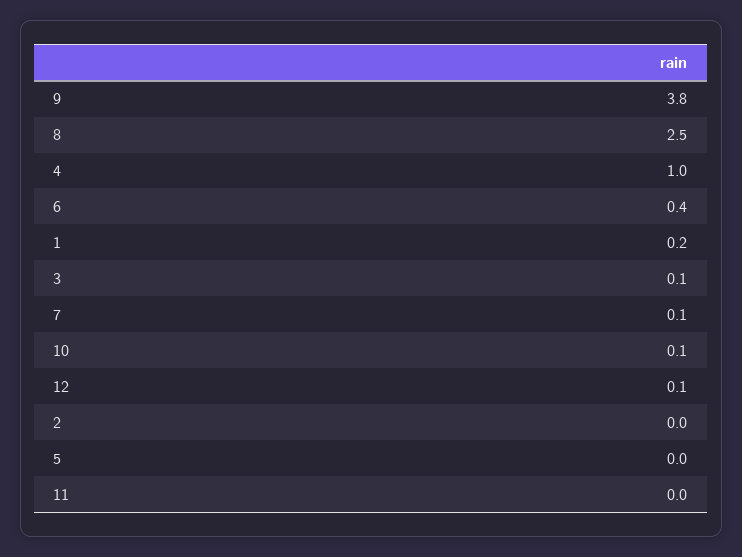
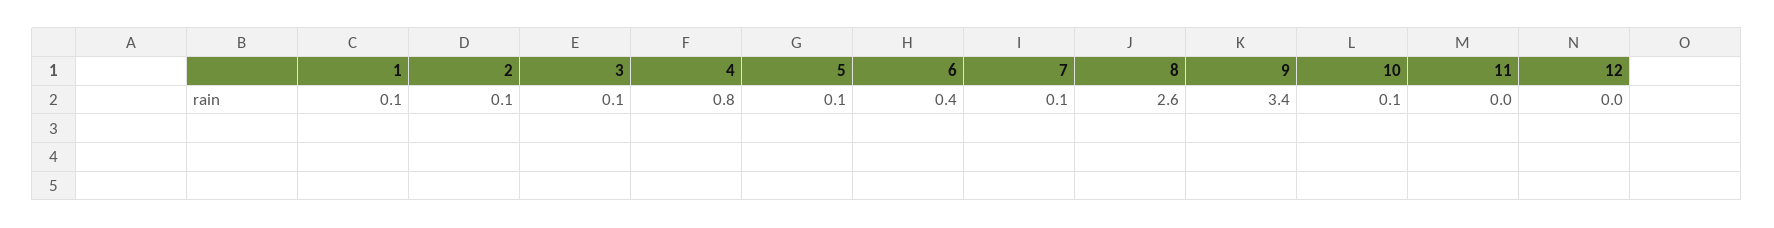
  {
-   "9": 3.8,
+   "9": 3.4,
-   "8": 2.5,
+   "8": 2.6,
-   "4": 1,
+   "4": 0.8,
    "6": 0.4,
-   "1": 0.2,
+   "1": 0.1,
    "3": 0.1,
    "7": 0.1,
    "10": 0.1,
-   "12": 0.1,
+   "12": 0,
-   "2": 0,
+   "2": 0.1,
-   "5": 0,
+   "5": 0.1,
    "11": 0
  }

